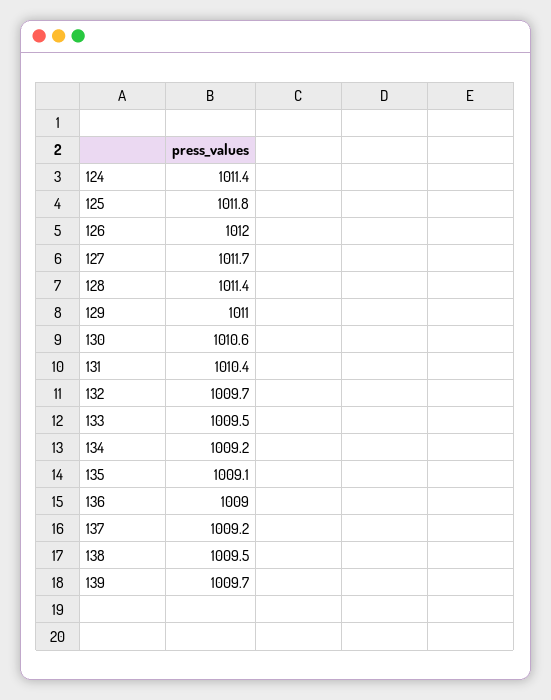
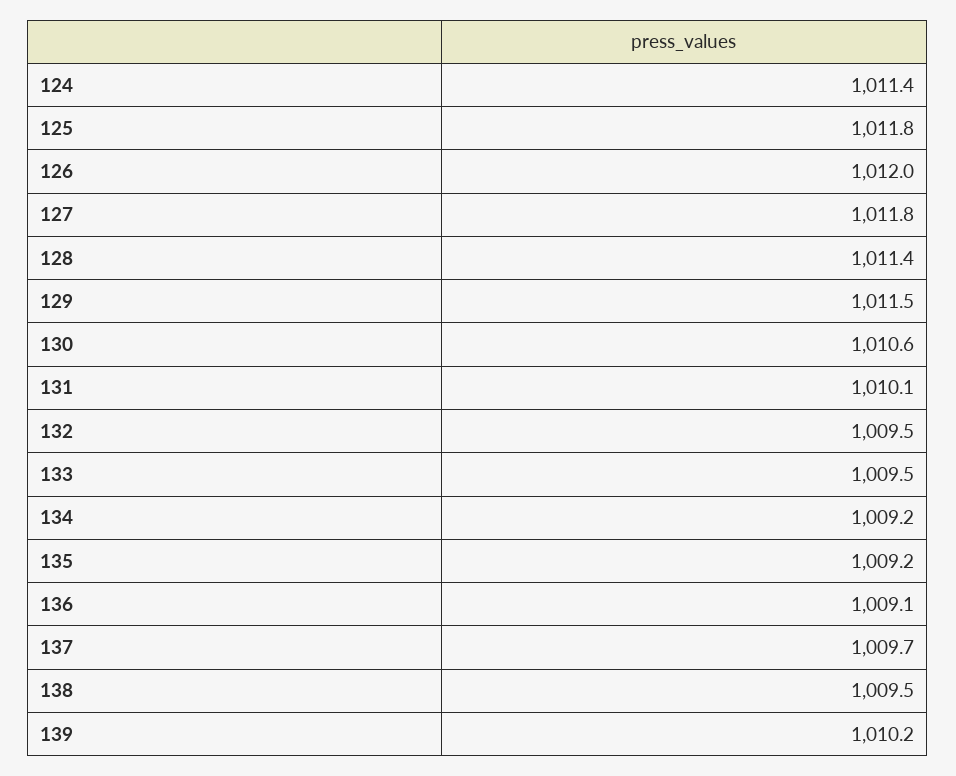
  {
    "124": 1011.4,
    "125": 1011.8,
    "126": 1012,
-   "127": 1011.7,
+   "127": 1011.8,
    "128": 1011.4,
-   "129": 1011,
+   "129": 1011.5,
    "130": 1010.6,
-   "131": 1010.4,
+   "131": 1010.1,
-   "132": 1009.7,
+   "132": 1009.5,
    "133": 1009.5,
    "134": 1009.2,
-   "135": 1009.1,
+   "135": 1009.2,
-   "136": 1009,
+   "136": 1009.1,
-   "137": 1009.2,
+   "137": 1009.7,
    "138": 1009.5,
-   "139": 1009.7
+   "139": 1010.2
  }

